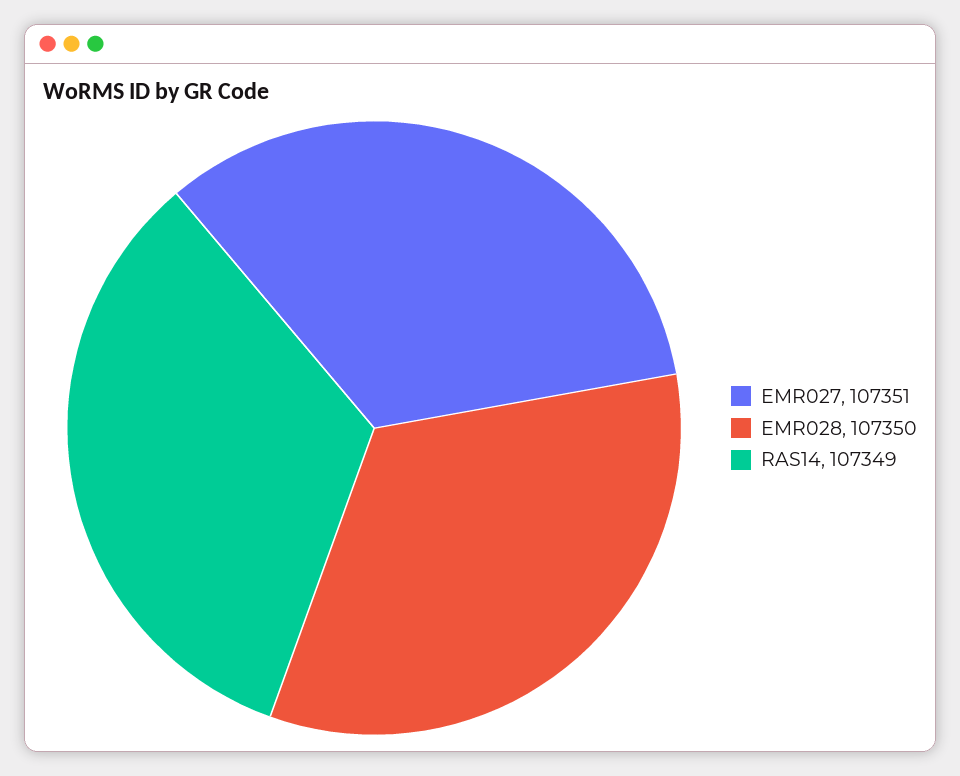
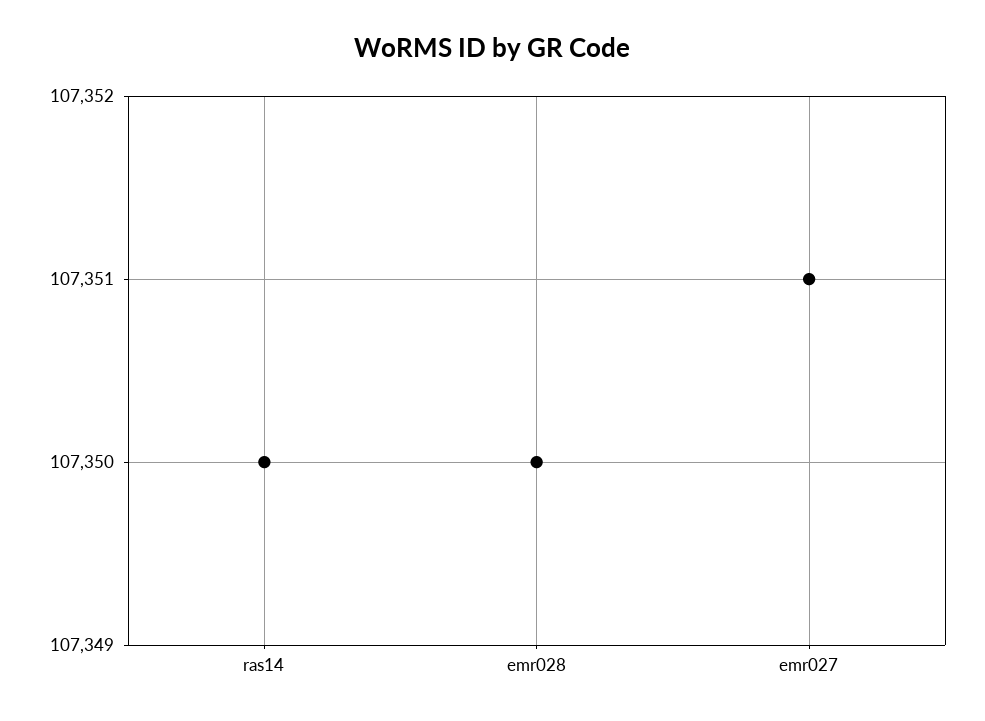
  {
    "EMR027": 107351,
    "EMR028": 107350,
-   "RAS14": 107349
+   "RAS14": 107350
  }

